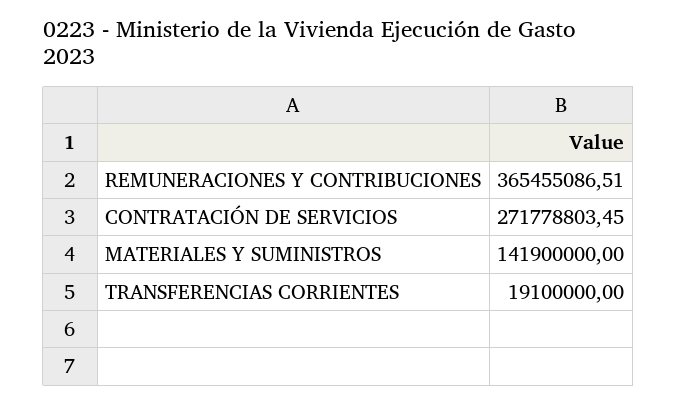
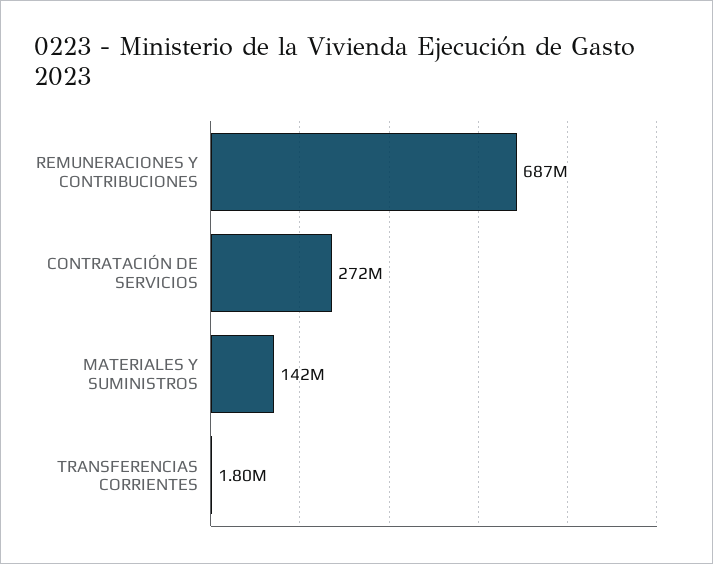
  {
-   "REMUNERACIONES Y CONTRIBUCIONES": 365455086.51,
+   "REMUNERACIONES Y CONTRIBUCIONES": 687000000,
    "CONTRATACIÓN DE SERVICIOS": 271778803.45,
    "MATERIALES Y SUMINISTROS": 141900000,
-   "TRANSFERENCIAS CORRIENTES": 19100000
+   "TRANSFERENCIAS CORRIENTES": 1800000
  }

